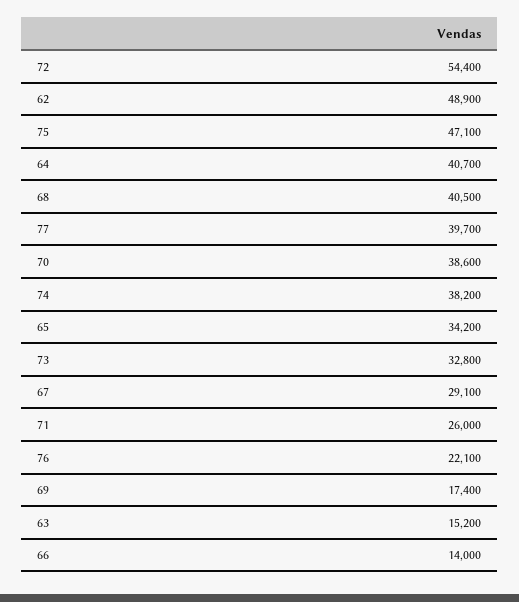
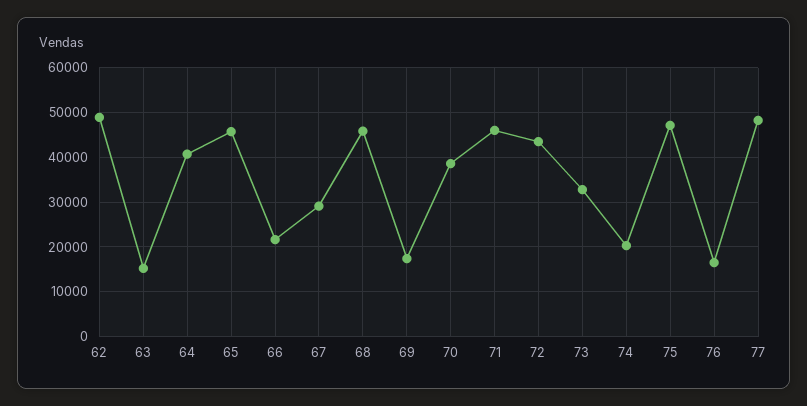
  {
-   "72": 54400,
+   "72": 44000,
    "62": 48900,
    "75": 47100,
    "64": 40700,
-   "68": 40500,
+   "68": 46000,
-   "77": 39700,
+   "77": 48000,
    "70": 38600,
-   "74": 38200,
+   "74": 20000,
-   "65": 34200,
+   "65": 46000,
    "73": 32800,
    "67": 29100,
-   "71": 26000,
+   "71": 46000,
-   "76": 22100,
+   "76": 16000,
    "69": 17400,
    "63": 15200,
-   "66": 14000
+   "66": 22000
  }

